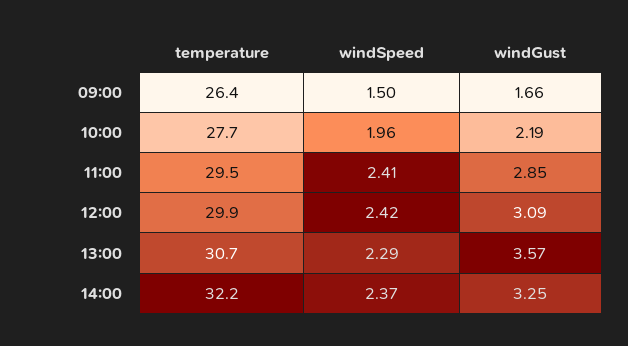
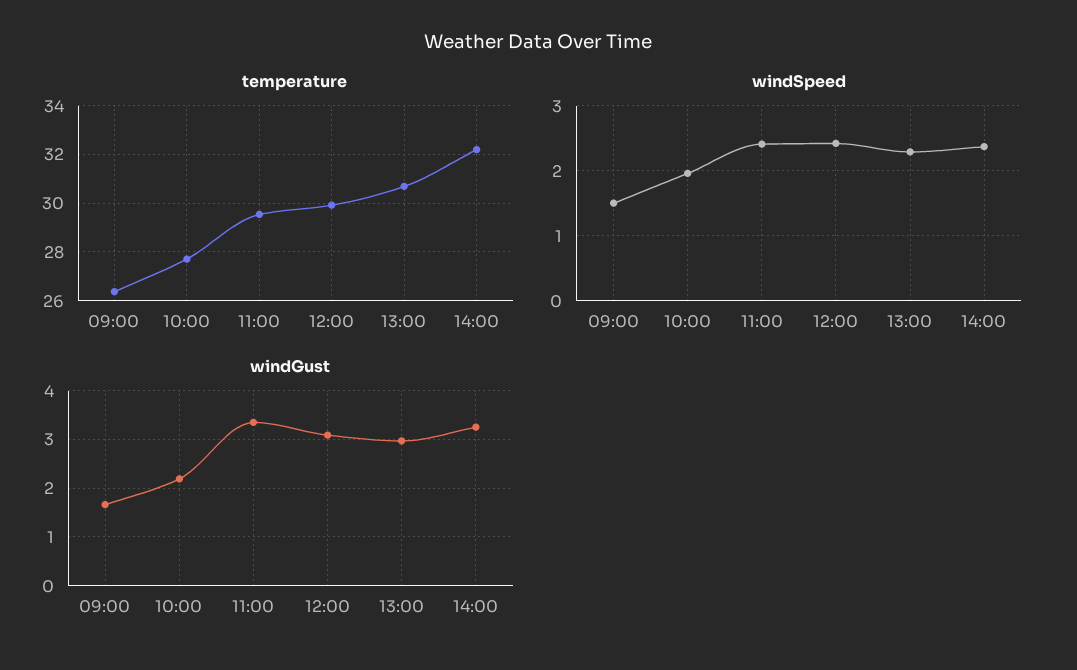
  {
    "temperature": {
      "09:00": 26.4,
      "10:00": 27.7,
      "11:00": 29.5,
      "12:00": 29.9,
      "13:00": 30.7,
      "14:00": 32.2
    },
    "windSpeed": {
      "09:00": 1.5,
      "10:00": 1.96,
      "11:00": 2.41,
      "12:00": 2.42,
      "13:00": 2.29,
      "14:00": 2.37
    },
    "windGust": {
      "09:00": 1.66,
      "10:00": 2.19,
-     "11:00": 2.85,
+     "11:00": 3.4,
      "12:00": 3.09,
-     "13:00": 3.57,
+     "13:00": 3,
      "14:00": 3.25
    }
  }

